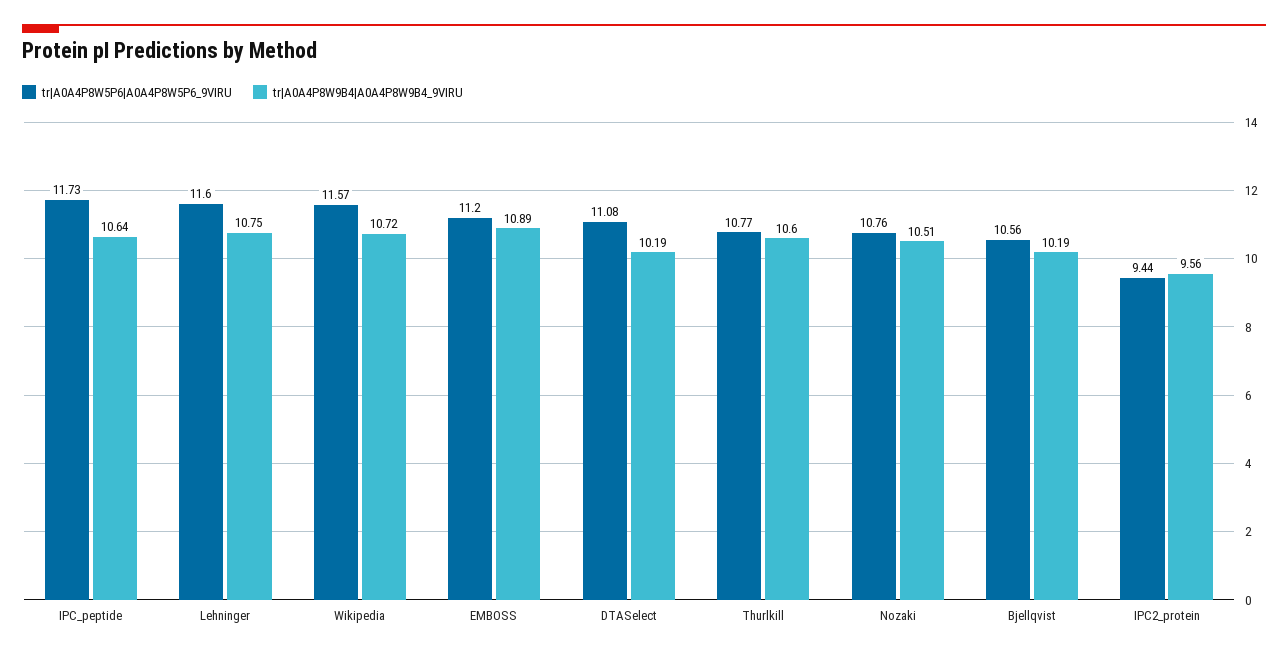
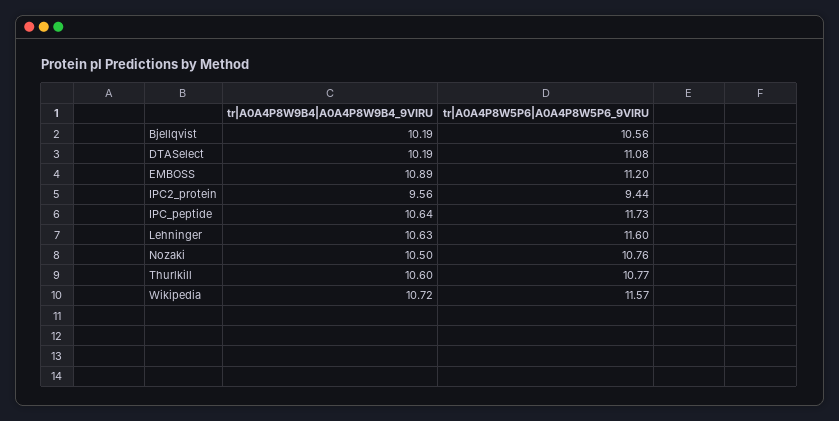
  {
    "tr|A0A4P8W5P6|A0A4P8W5P6_9VIRU": {
      "IPC_peptide": 11.73,
      "Lehninger": 11.6,
      "Wikipedia": 11.57,
      "EMBOSS": 11.2,
      "DTASelect": 11.08,
      "Thurlkill": 10.77,
      "Nozaki": 10.76,
      "Bjellqvist": 10.56,
      "IPC2_protein": 9.44
    },
    "tr|A0A4P8W9B4|A0A4P8W9B4_9VIRU": {
      "IPC_peptide": 10.64,
-     "Lehninger": 10.75,
+     "Lehninger": 10.63,
      "Wikipedia": 10.72,
      "EMBOSS": 10.89,
      "DTASelect": 10.19,
      "Thurlkill": 10.6,
-     "Nozaki": 10.51,
+     "Nozaki": 10.5,
      "Bjellqvist": 10.19,
      "IPC2_protein": 9.56
    }
  }

